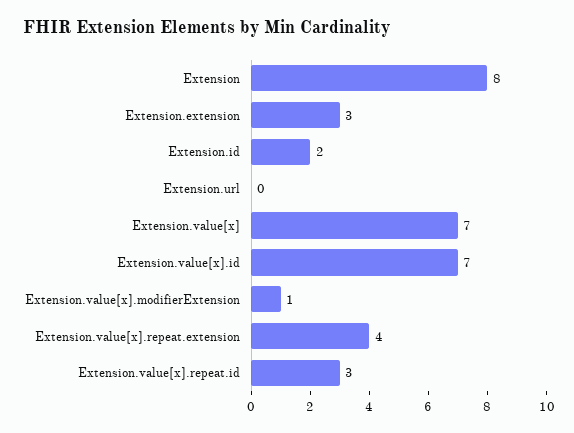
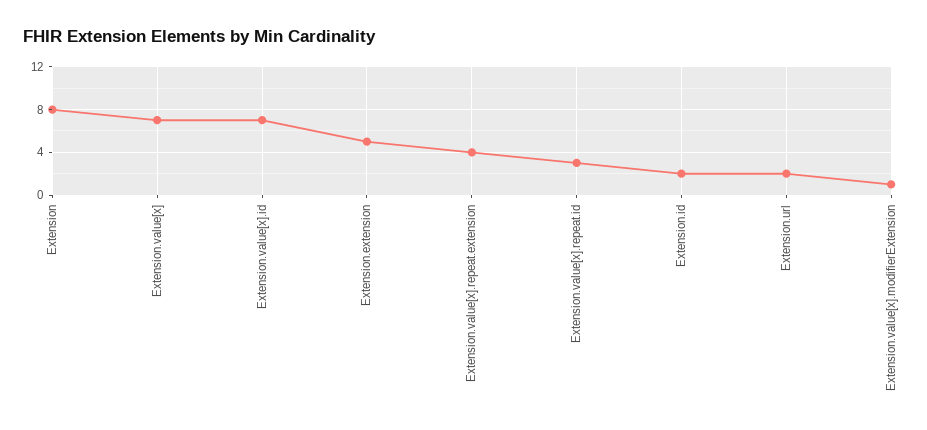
  {
    "Extension": 8,
-   "Extension.extension": 3,
+   "Extension.extension": 5,
    "Extension.id": 2,
-   "Extension.url": 0,
+   "Extension.url": 2,
    "Extension.value[x]": 7,
    "Extension.value[x].id": 7,
    "Extension.value[x].modifierExtension": 1,
    "Extension.value[x].repeat.extension": 4,
    "Extension.value[x].repeat.id": 3
  }

